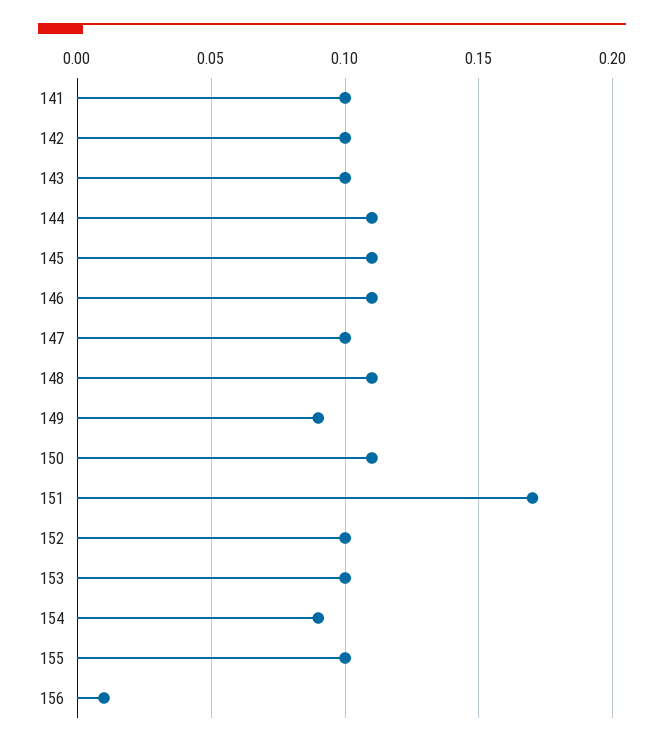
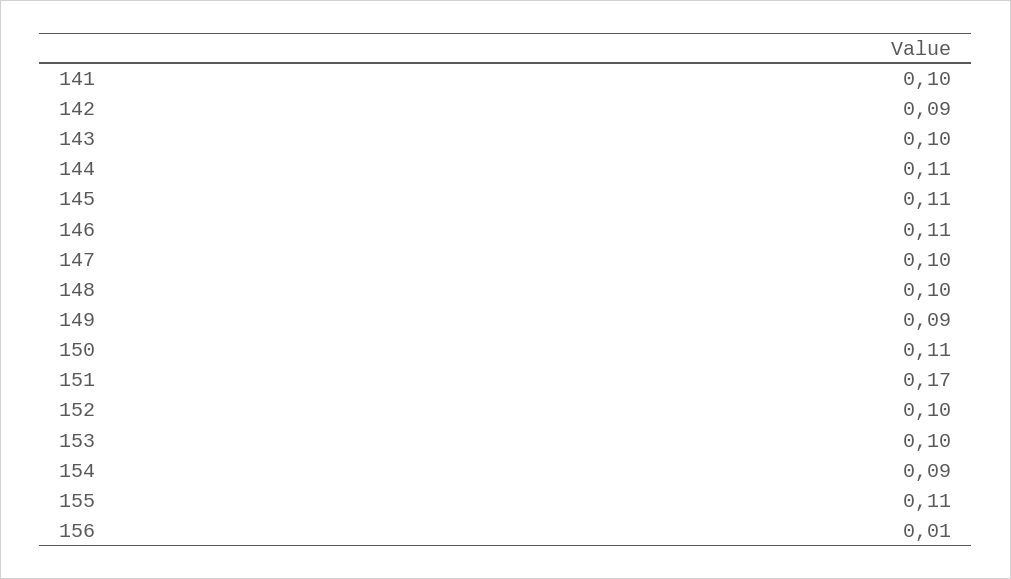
  {
    "141": 0.1,
-   "142": 0.1,
+   "142": 0.09,
    "143": 0.1,
    "144": 0.11,
    "145": 0.11,
    "146": 0.11,
    "147": 0.1,
-   "148": 0.11,
+   "148": 0.1,
    "149": 0.09,
    "150": 0.11,
    "151": 0.17,
    "152": 0.1,
    "153": 0.1,
    "154": 0.09,
-   "155": 0.1,
+   "155": 0.11,
    "156": 0.01
  }

